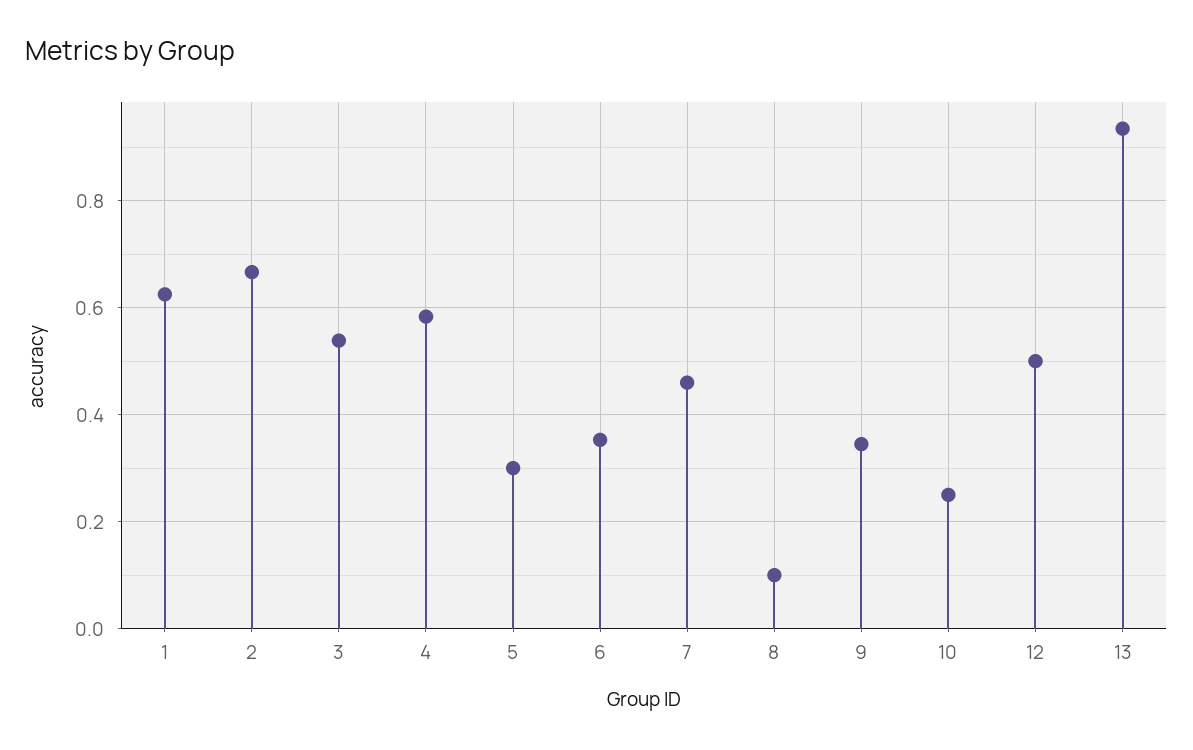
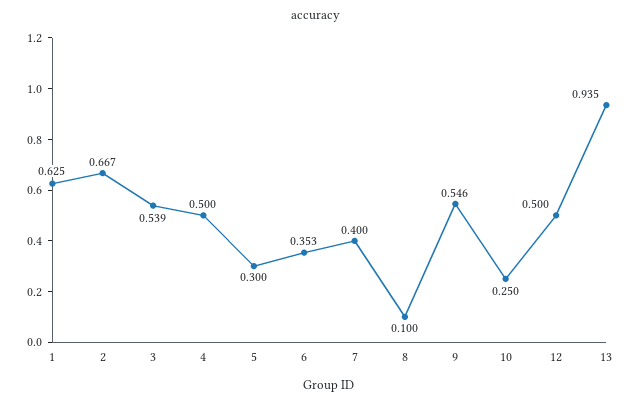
  {
    "1": 0.625,
    "2": 0.667,
    "3": 0.539,
-   "4": 0.58,
+   "4": 0.5,
    "5": 0.3,
    "6": 0.353,
-   "7": 0.46,
+   "7": 0.4,
    "8": 0.1,
-   "9": 0.34,
+   "9": 0.546,
    "10": 0.25,
    "12": 0.5,
    "13": 0.935
  }

